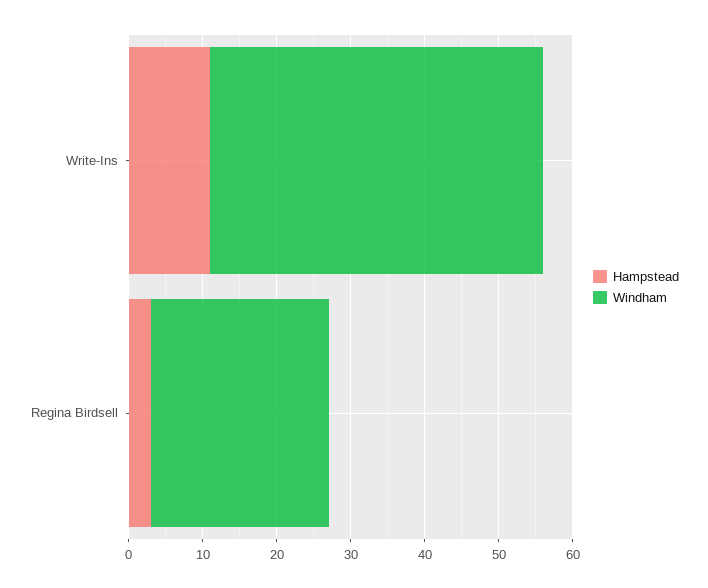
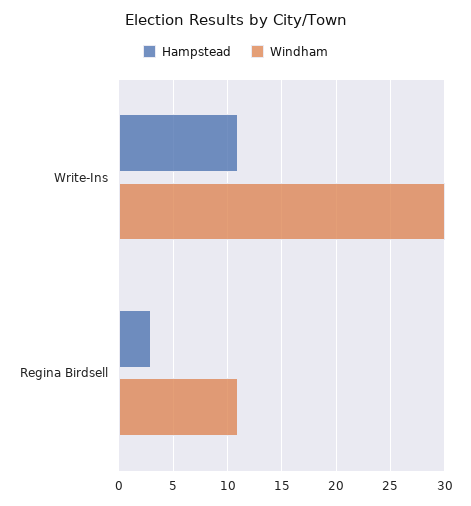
  {
    "Hampstead": {
      "Write-Ins": 11,
      "Regina Birdsell": 3
    },
    "Windham": {
-     "Write-Ins": 45,
+     "Write-Ins": 30,
-     "Regina Birdsell": 25
+     "Regina Birdsell": 11
    }
  }

